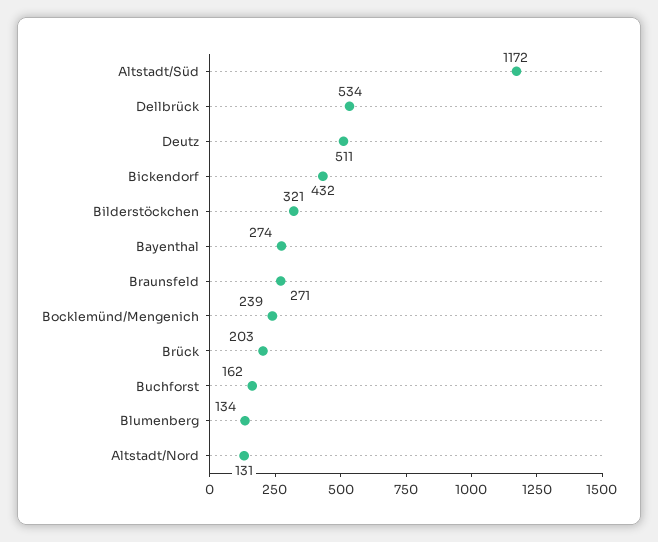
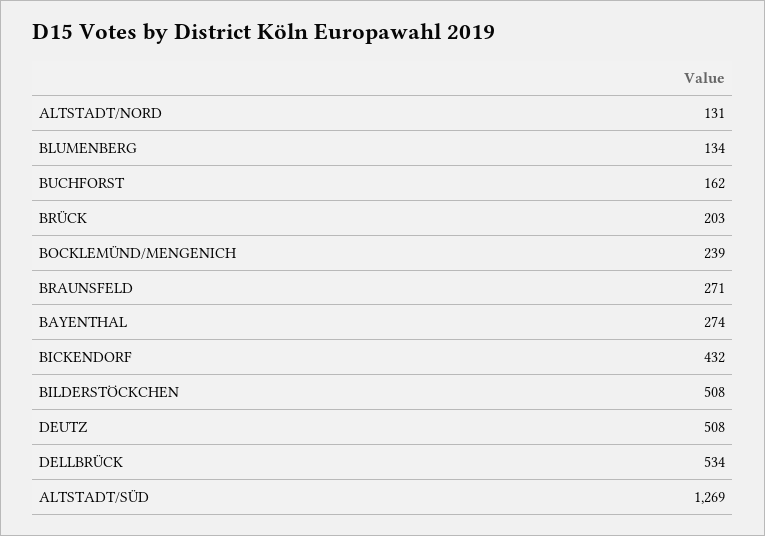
  {
-   "Altstadt/Süd": 1172,
+   "Altstadt/Süd": 1269,
    "Dellbrück": 534,
-   "Deutz": 511,
+   "Deutz": 508,
    "Bickendorf": 432,
-   "Bilderstöckchen": 321,
+   "Bilderstöckchen": 508,
    "Bayenthal": 274,
    "Braunsfeld": 271,
    "Bocklemünd/Mengenich": 239,
    "Brück": 203,
    "Buchforst": 162,
    "Blumenberg": 134,
    "Altstadt/Nord": 131
  }

